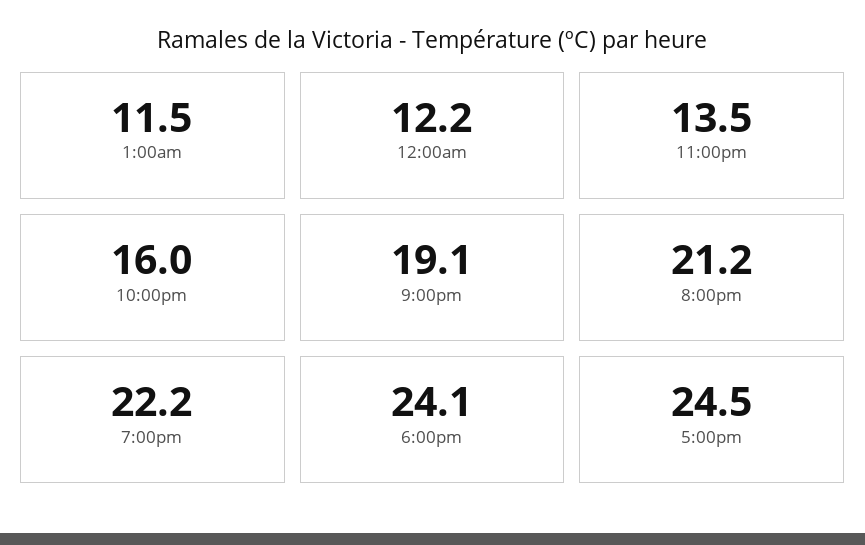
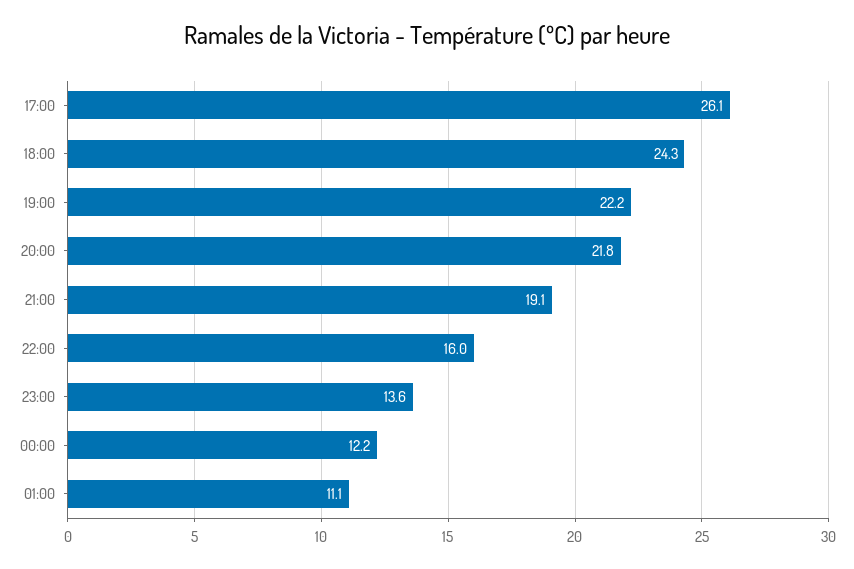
  {
-   "1:00am": 11.5,
+   "1:00am": 11.1,
    "12:00am": 12.2,
-   "11:00pm": 13.5,
+   "11:00pm": 13.6,
    "10:00pm": 16,
    "9:00pm": 19.1,
-   "8:00pm": 21.2,
+   "8:00pm": 21.8,
    "7:00pm": 22.2,
-   "6:00pm": 24.1,
+   "6:00pm": 24.3,
-   "5:00pm": 24.5
+   "5:00pm": 26.1
  }

